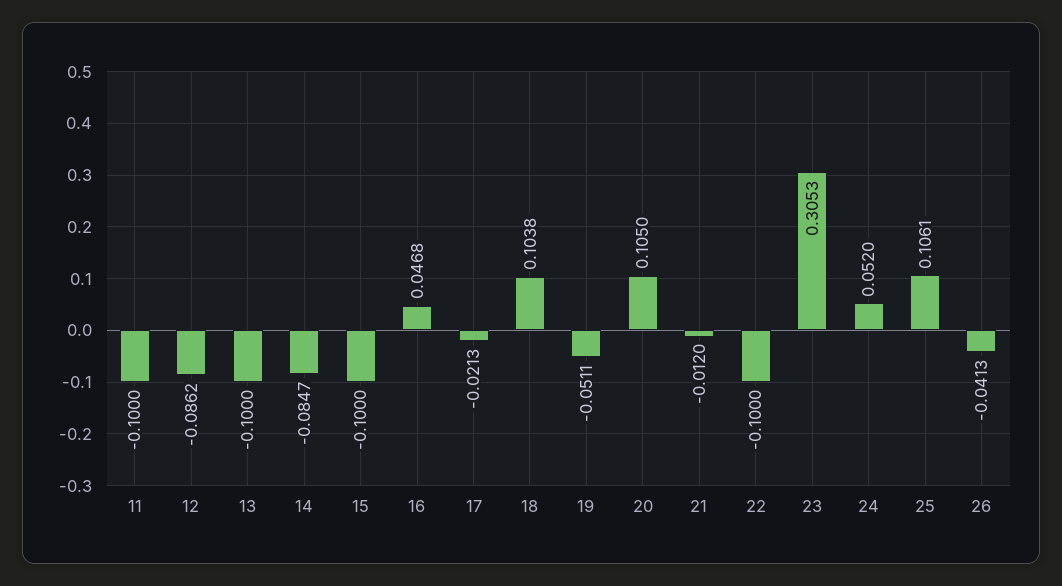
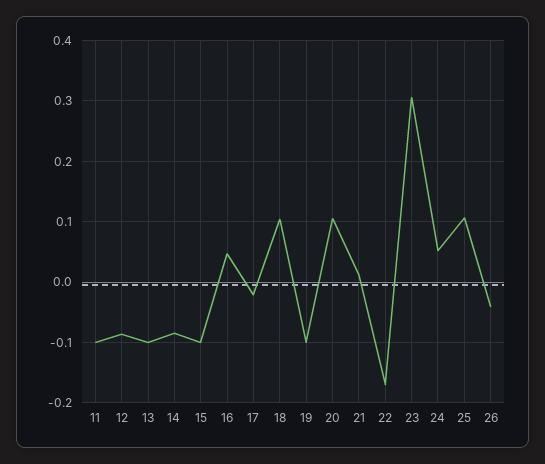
  {
    "11": -0.1,
    "12": -0.0862,
    "13": -0.1,
    "14": -0.0847,
    "15": -0.1,
    "16": 0.0468,
    "17": -0.0213,
    "18": 0.1038,
-   "19": -0.0511,
+   "19": -0.1,
    "20": 0.105,
-   "21": -0.012,
+   "21": 0.01,
-   "22": -0.1,
+   "22": -0.17,
    "23": 0.3053,
    "24": 0.052,
    "25": 0.1061,
    "26": -0.0413
  }

